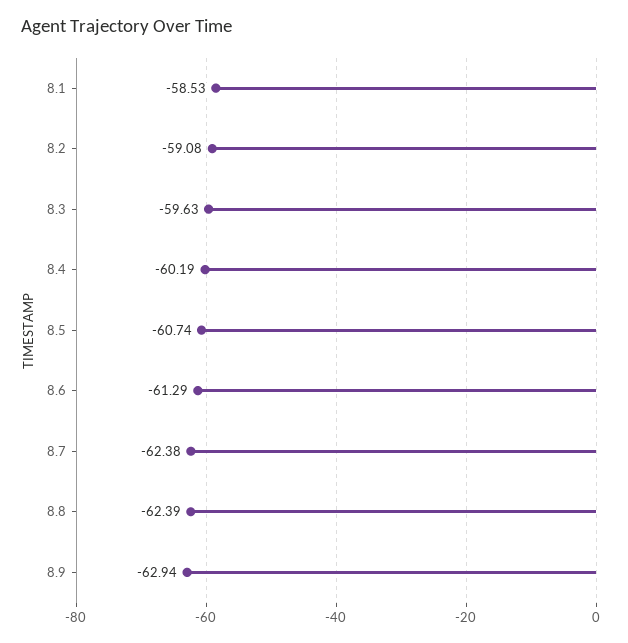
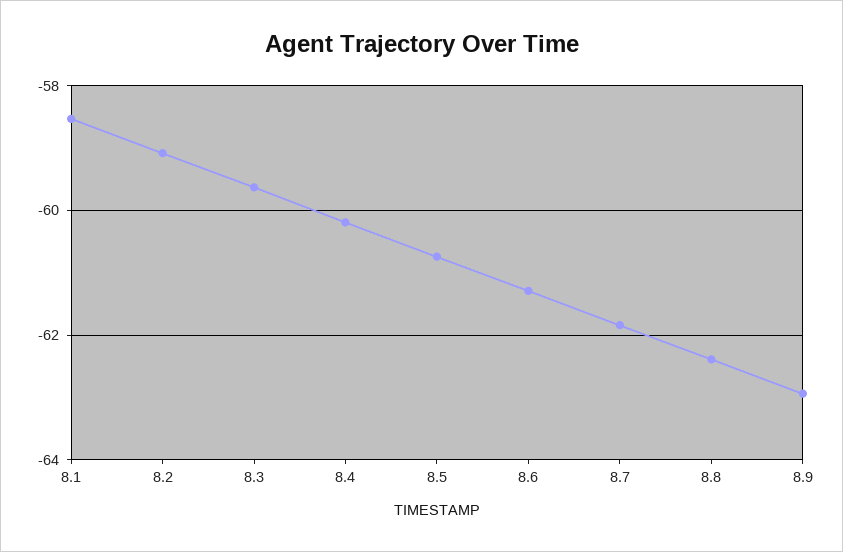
  {
    "8.1": -58.53,
    "8.2": -59.08,
    "8.3": -59.63,
    "8.4": -60.19,
    "8.5": -60.74,
    "8.6": -61.29,
-   "8.7": -62.38,
+   "8.7": -61.8,
    "8.8": -62.39,
    "8.9": -62.94
  }

